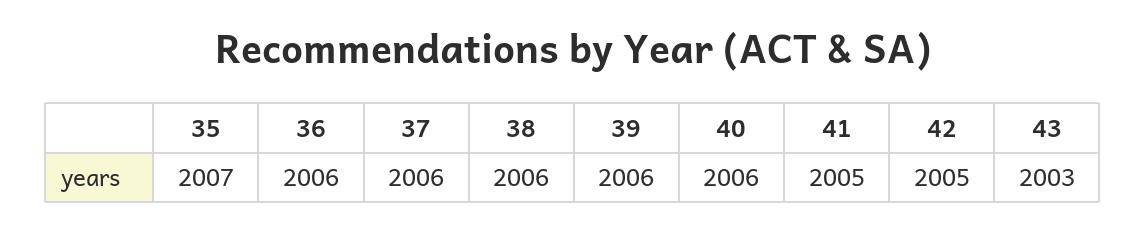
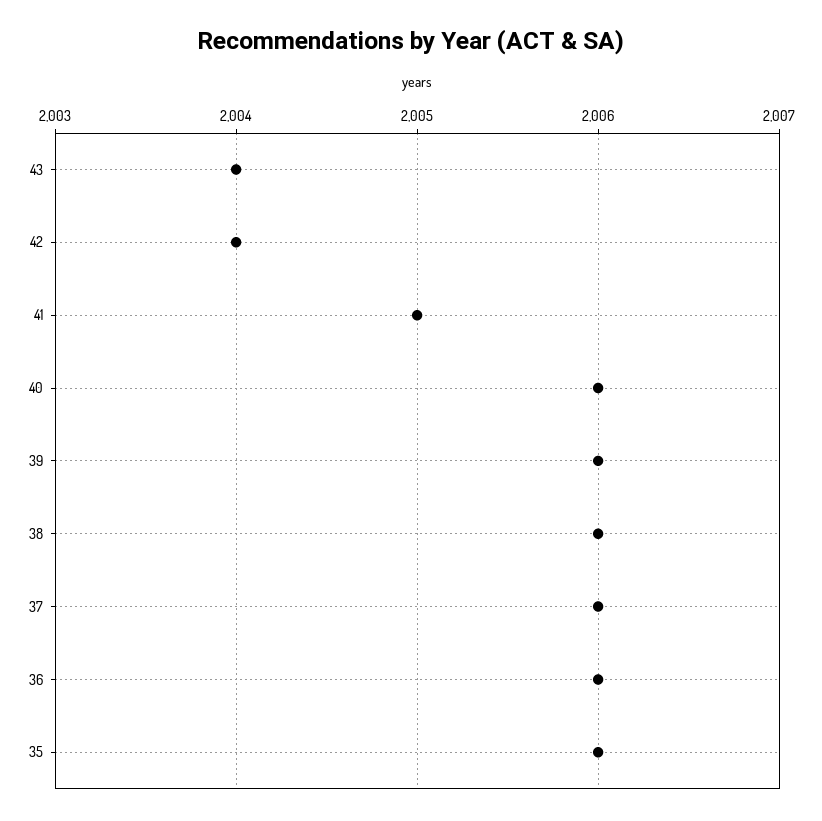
  {
-   "35": 2007,
+   "35": 2006,
    "36": 2006,
    "37": 2006,
    "38": 2006,
    "39": 2006,
    "40": 2006,
    "41": 2005,
-   "42": 2005,
+   "42": 2004,
-   "43": 2003
+   "43": 2004
  }

